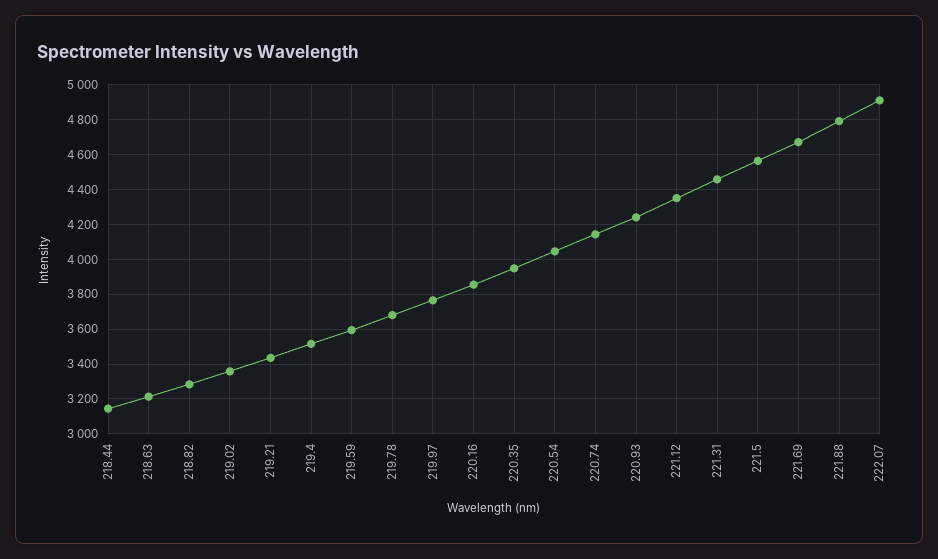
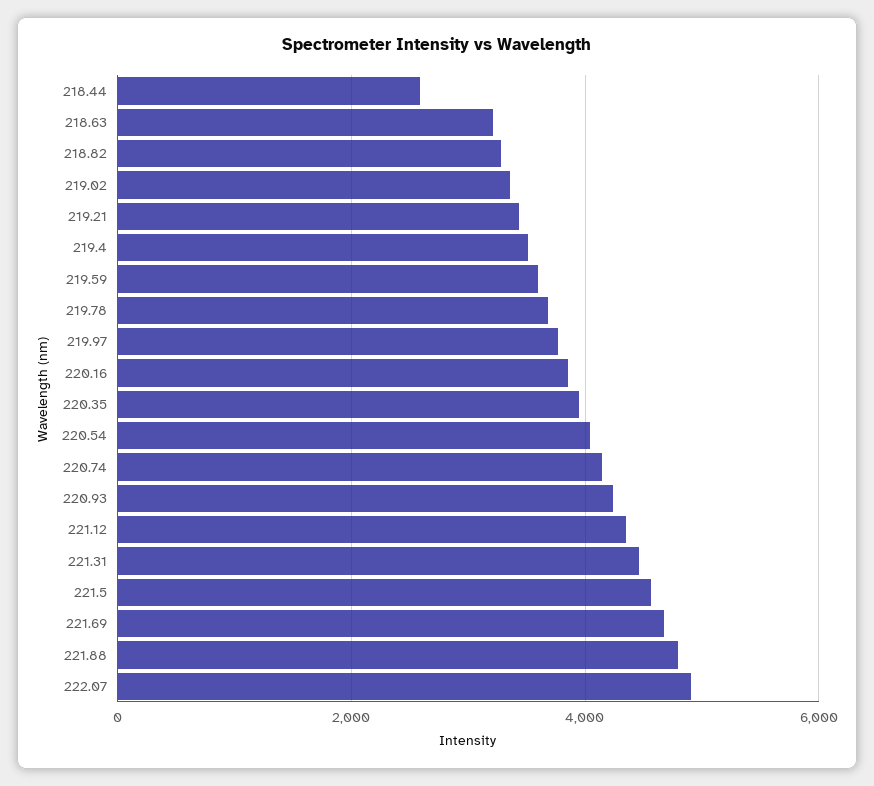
  {
-   "218.44": 3150,
+   "218.44": 2600,
    "218.63": 3200,
    "218.82": 3300,
    "219.02": 3350,
    "219.21": 3450,
    "219.4": 3500,
    "219.59": 3600,
    "219.78": 3700,
    "219.97": 3750,
    "220.16": 3850,
    "220.35": 3950,
    "220.54": 4050,
    "220.74": 4150,
    "220.93": 4250,
    "221.12": 4350,
    "221.31": 4450,
    "221.5": 4550,
    "221.69": 4650,
    "221.88": 4800,
    "222.07": 4900
  }

